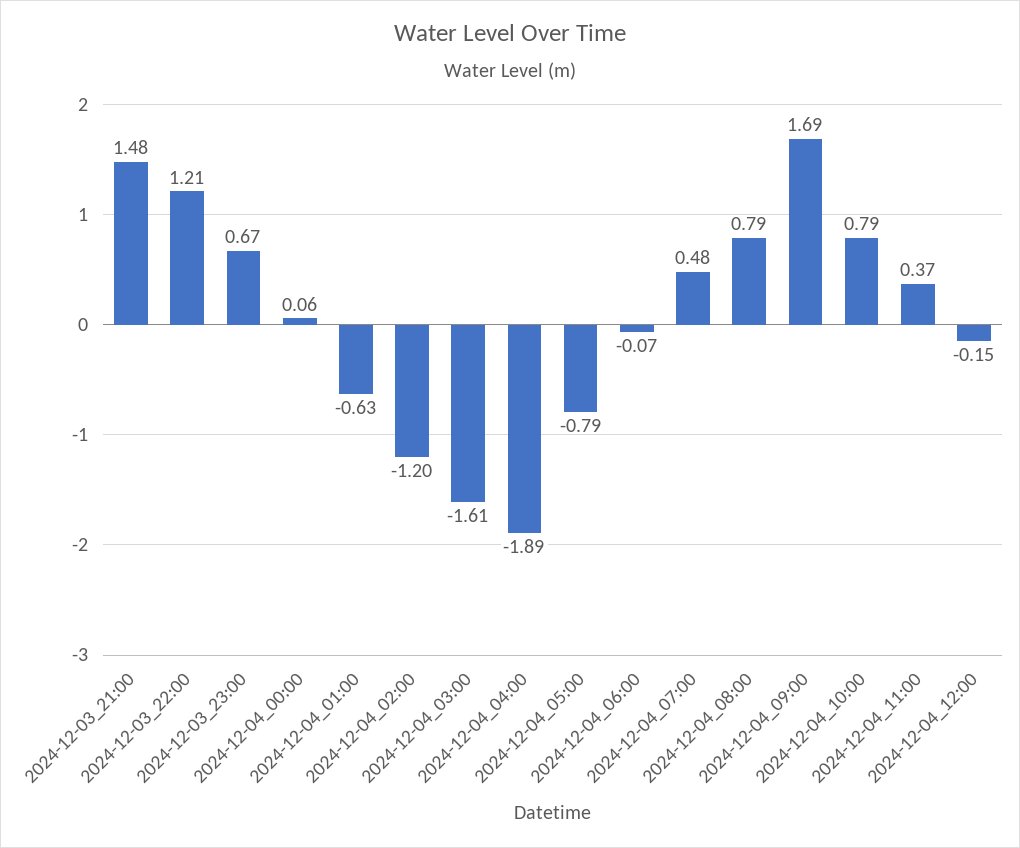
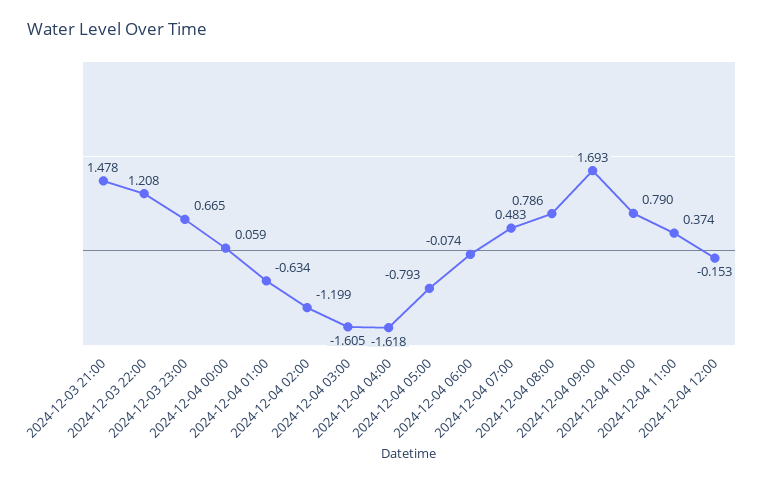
  {
    "2024-12-03_21:00": 1.478,
    "2024-12-03_22:00": 1.208,
    "2024-12-03_23:00": 0.665,
    "2024-12-04_00:00": 0.059,
    "2024-12-04_01:00": -0.634,
    "2024-12-04_02:00": -1.199,
    "2024-12-04_03:00": -1.605,
-   "2024-12-04_04:00": -1.89,
+   "2024-12-04_04:00": -1.618,
    "2024-12-04_05:00": -0.793,
    "2024-12-04_06:00": -0.074,
    "2024-12-04_07:00": 0.483,
    "2024-12-04_08:00": 0.786,
    "2024-12-04_09:00": 1.693,
    "2024-12-04_10:00": 0.79,
    "2024-12-04_11:00": 0.374,
    "2024-12-04_12:00": -0.153
  }

